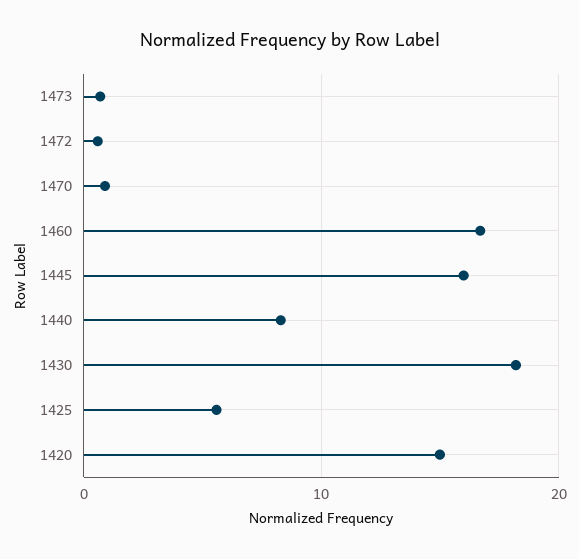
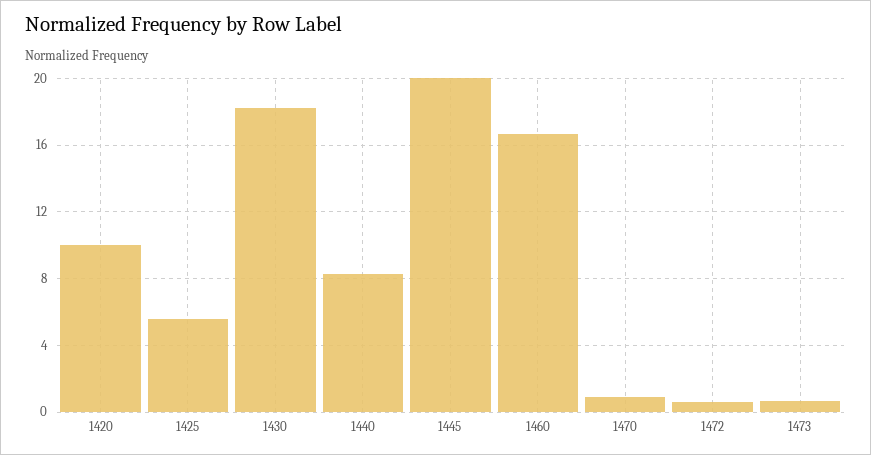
  {
    "1473": 0.5,
    "1472": 0.5,
    "1470": 1,
    "1460": 16.5,
-   "1445": 16,
+   "1445": 20,
    "1440": 8.5,
    "1430": 18,
    "1425": 5.5,
-   "1420": 15
+   "1420": 10
  }

